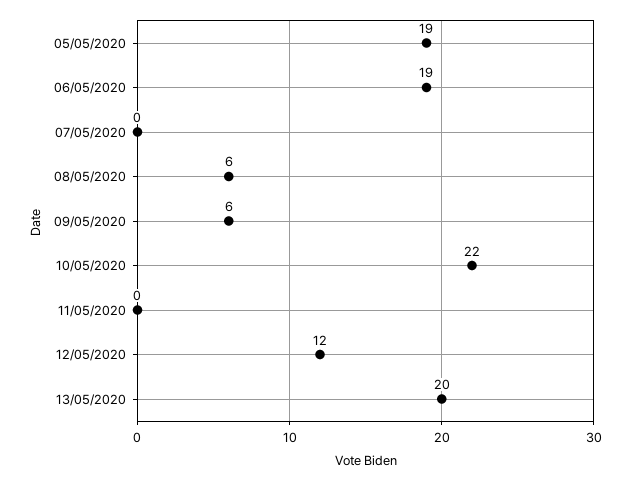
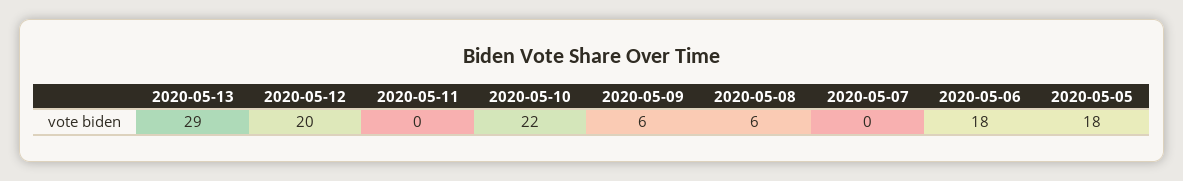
  {
-   "05/05/2020": 19,
+   "05/05/2020": 18,
-   "06/05/2020": 19,
+   "06/05/2020": 18,
    "07/05/2020": 0,
    "08/05/2020": 6,
    "09/05/2020": 6,
    "10/05/2020": 22,
    "11/05/2020": 0,
-   "12/05/2020": 12,
+   "12/05/2020": 20,
-   "13/05/2020": 20
+   "13/05/2020": 29
  }

